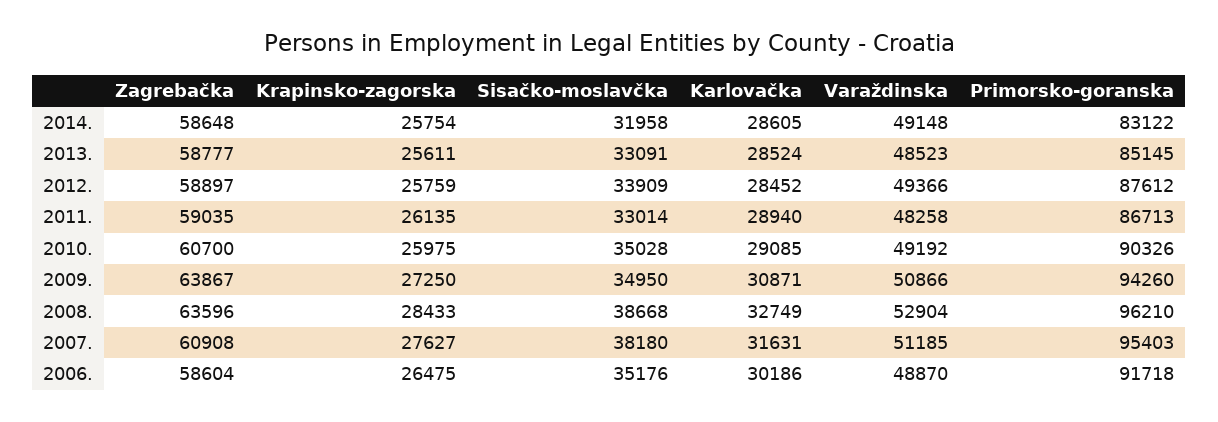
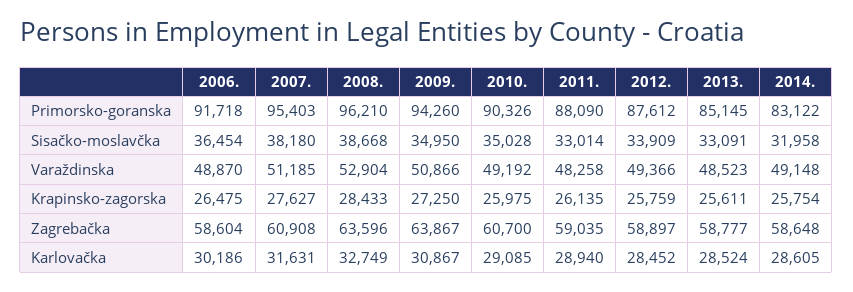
  {
    "Zagrebačka": {
      "2014.": 58648,
      "2013.": 58777,
      "2012.": 58897,
      "2011.": 59035,
      "2010.": 60700,
      "2009.": 63867,
      "2008.": 63596,
      "2007.": 60908,
      "2006.": 58604
    },
    "Krapinsko-zagorska": {
      "2014.": 25754,
      "2013.": 25611,
      "2012.": 25759,
      "2011.": 26135,
      "2010.": 25975,
      "2009.": 27250,
      "2008.": 28433,
      "2007.": 27627,
      "2006.": 26475
    },
    "Sisačko-moslavčka": {
      "2014.": 31958,
      "2013.": 33091,
      "2012.": 33909,
      "2011.": 33014,
      "2010.": 35028,
      "2009.": 34950,
      "2008.": 38668,
      "2007.": 38180,
-     "2006.": 35176
+     "2006.": 36454
    },
    "Karlovačka": {
      "2014.": 28605,
      "2013.": 28524,
      "2012.": 28452,
      "2011.": 28940,
      "2010.": 29085,
-     "2009.": 30871,
+     "2009.": 30867,
      "2008.": 32749,
      "2007.": 31631,
      "2006.": 30186
    },
    "Varaždinska": {
      "2014.": 49148,
      "2013.": 48523,
      "2012.": 49366,
      "2011.": 48258,
      "2010.": 49192,
      "2009.": 50866,
      "2008.": 52904,
      "2007.": 51185,
      "2006.": 48870
    },
    "Primorsko-goranska": {
      "2014.": 83122,
      "2013.": 85145,
      "2012.": 87612,
-     "2011.": 86713,
+     "2011.": 88090,
      "2010.": 90326,
      "2009.": 94260,
      "2008.": 96210,
      "2007.": 95403,
      "2006.": 91718
    }
  }

